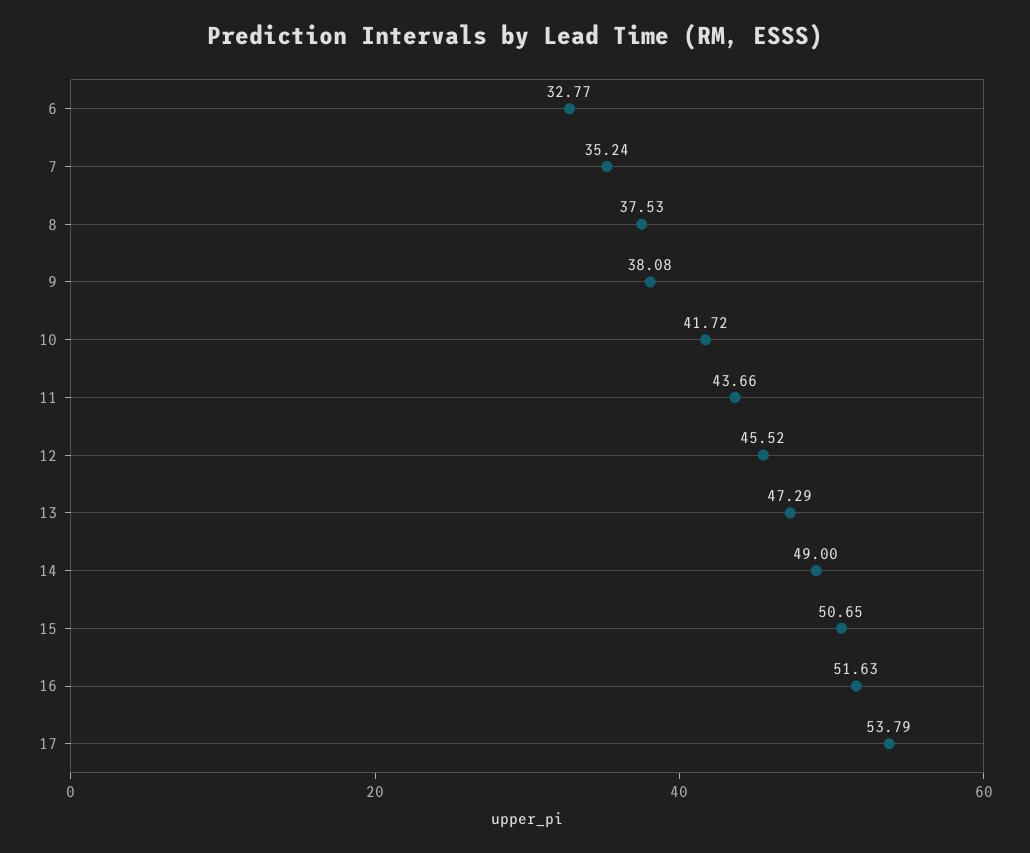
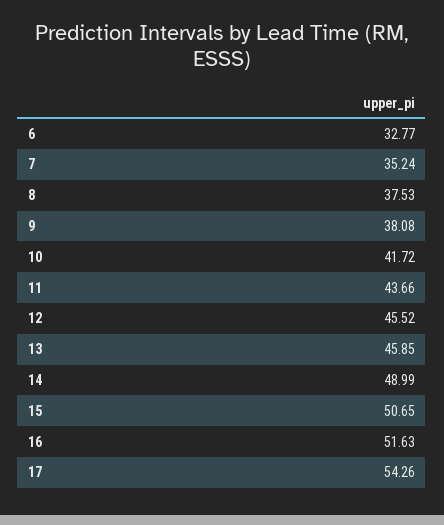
  {
    "6": 32.77,
    "7": 35.24,
    "8": 37.53,
    "9": 38.08,
    "10": 41.72,
    "11": 43.66,
    "12": 45.52,
-   "13": 47.29,
+   "13": 45.85,
-   "14": 49,
+   "14": 48.99,
    "15": 50.65,
    "16": 51.63,
-   "17": 53.79
+   "17": 54.26
  }

